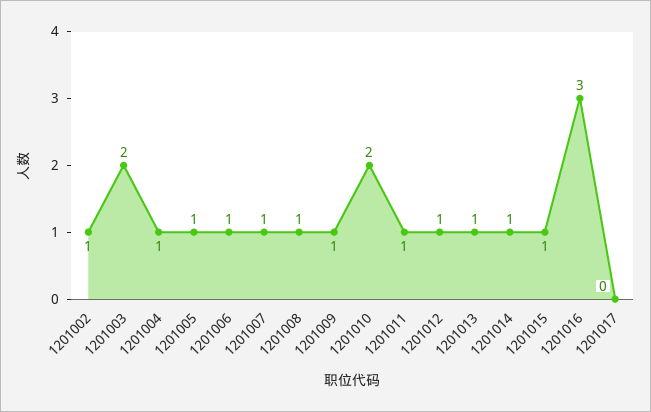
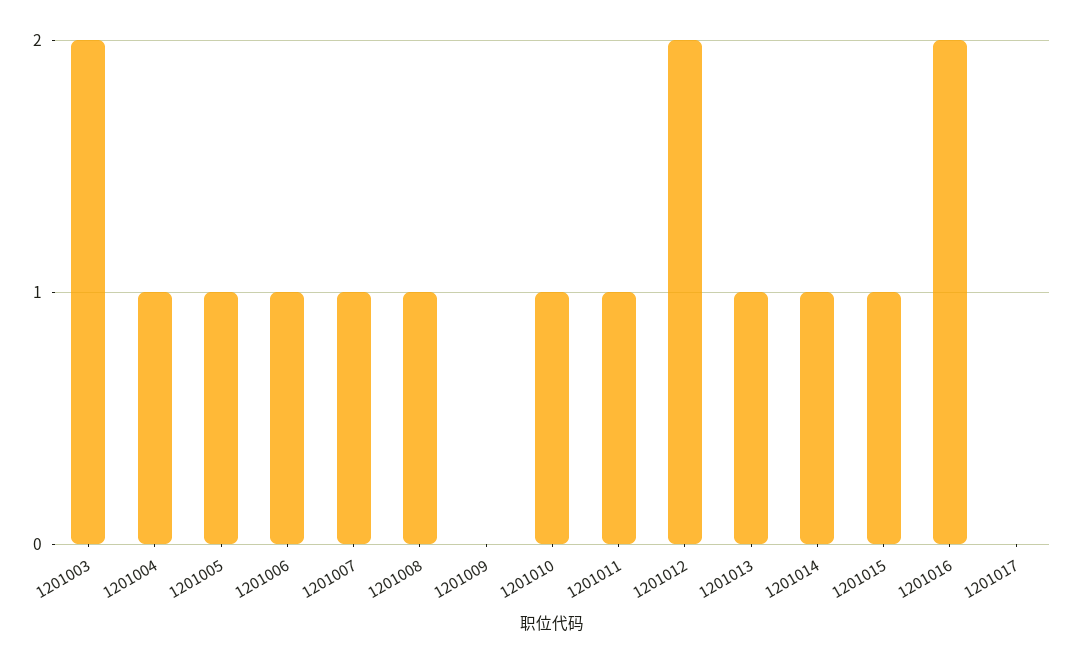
  {
-   "1201002": 1,
    "1201003": 2,
    "1201004": 1,
    "1201005": 1,
    "1201006": 1,
    "1201007": 1,
    "1201008": 1,
-   "1201009": 1,
+   "1201009": 0,
-   "1201010": 2,
+   "1201010": 1,
    "1201011": 1,
-   "1201012": 1,
+   "1201012": 2,
    "1201013": 1,
    "1201014": 1,
    "1201015": 1,
-   "1201016": 3,
+   "1201016": 2,
    "1201017": 0
  }

